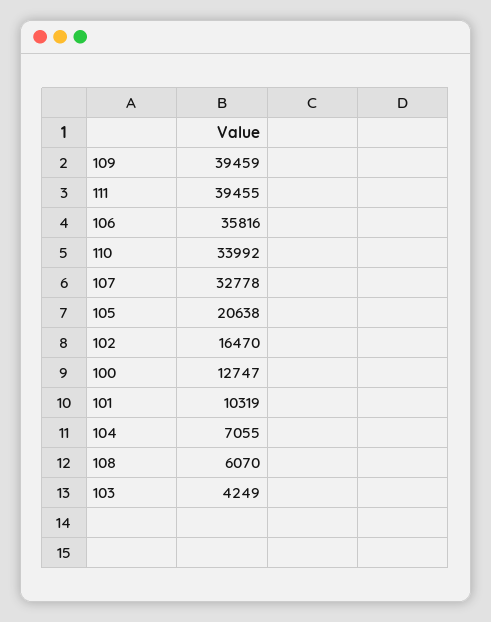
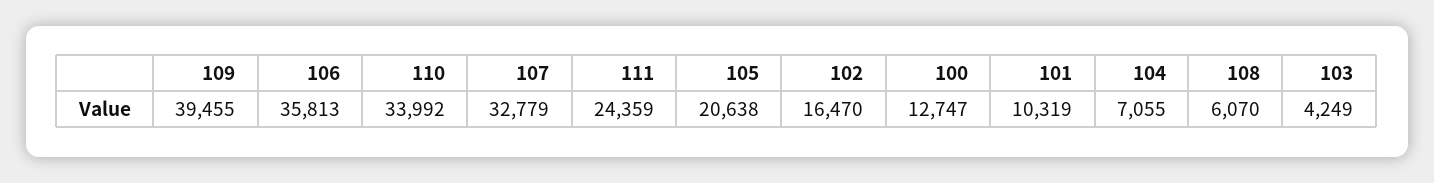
  {
-   "109": 39459,
+   "109": 39455,
-   "111": 39455,
+   "111": 24359,
-   "106": 35816,
+   "106": 35813,
    "110": 33992,
-   "107": 32778,
+   "107": 32779,
    "105": 20638,
    "102": 16470,
    "100": 12747,
    "101": 10319,
    "104": 7055,
    "108": 6070,
    "103": 4249
  }

